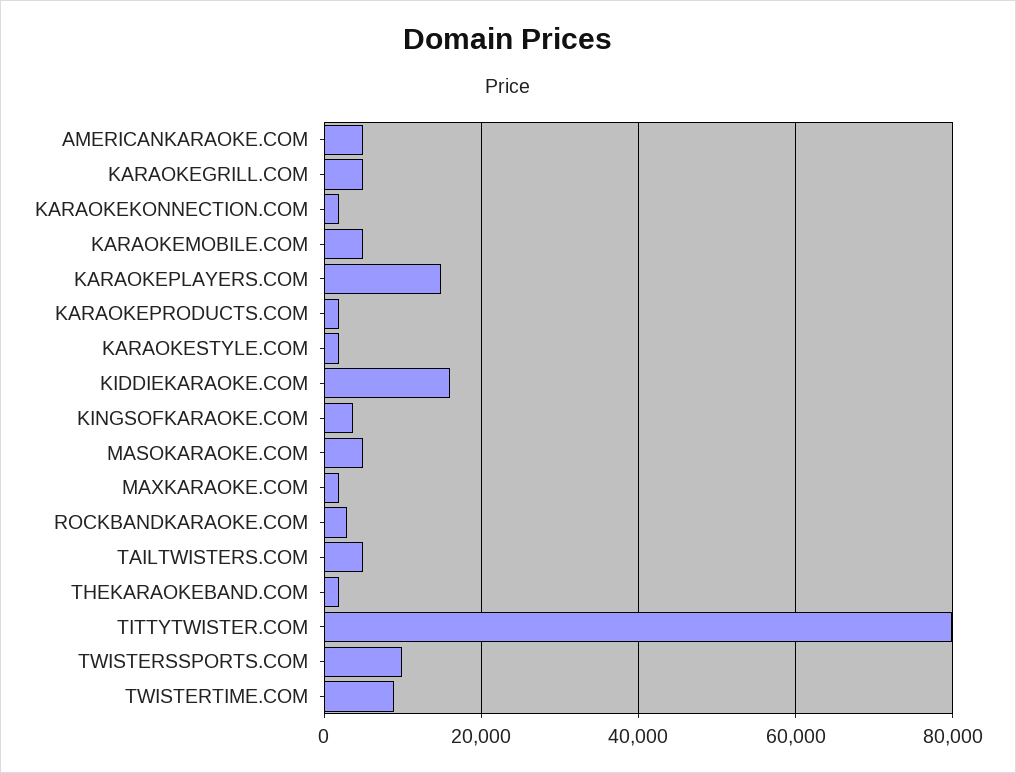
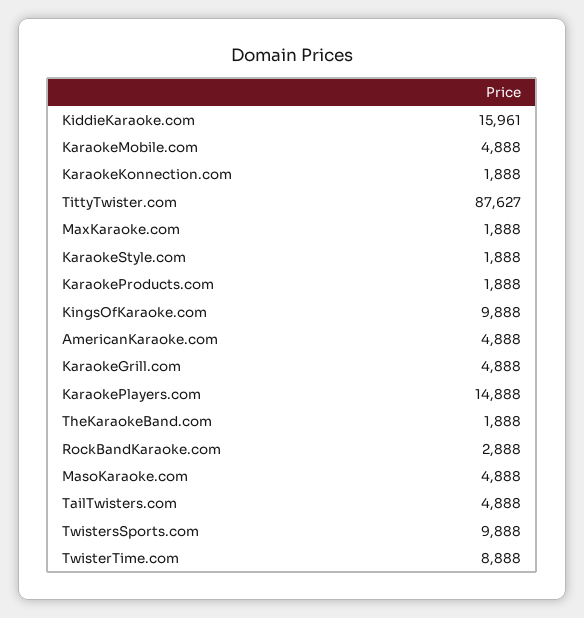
  {
    "AMERICANKARAOKE.COM": 4888,
    "KARAOKEGRILL.COM": 4888,
    "KARAOKEKONNECTION.COM": 1888,
    "KARAOKEMOBILE.COM": 4888,
    "KARAOKEPLAYERS.COM": 14888,
    "KARAOKEPRODUCTS.COM": 1888,
    "KARAOKESTYLE.COM": 1888,
    "KIDDIEKARAOKE.COM": 15961,
-   "KINGSOFKARAOKE.COM": 4000,
+   "KINGSOFKARAOKE.COM": 9888,
    "MASOKARAOKE.COM": 4888,
    "MAXKARAOKE.COM": 1888,
    "ROCKBANDKARAOKE.COM": 2888,
    "TAILTWISTERS.COM": 4888,
    "THEKARAOKEBAND.COM": 1888,
-   "TITTYTWISTER.COM": 80000,
+   "TITTYTWISTER.COM": 87627,
    "TWISTERSSPORTS.COM": 9888,
    "TWISTERTIME.COM": 8888
  }

